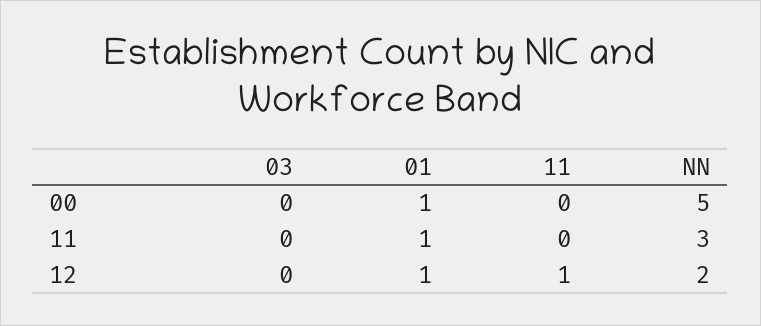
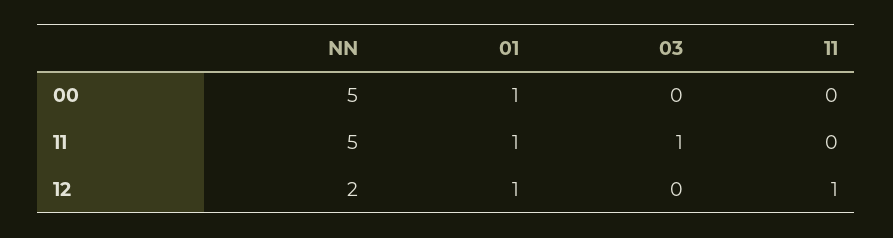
  {
    "03": {
      "00": 0,
-     "11": 0,
+     "11": 1,
      "12": 0
    },
    "01": {
      "00": 1,
      "11": 1,
      "12": 1
    },
    "11": {
      "00": 0,
      "11": 0,
      "12": 1
    },
    "NN": {
      "00": 5,
-     "11": 3,
+     "11": 5,
      "12": 2
    }
  }

